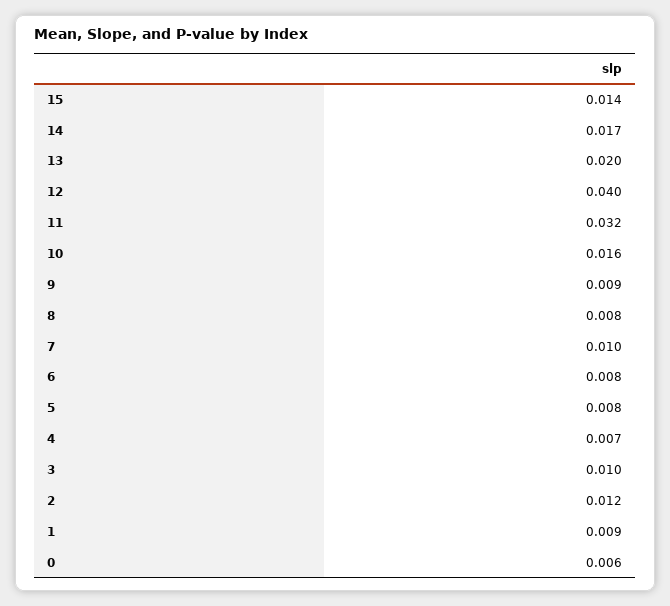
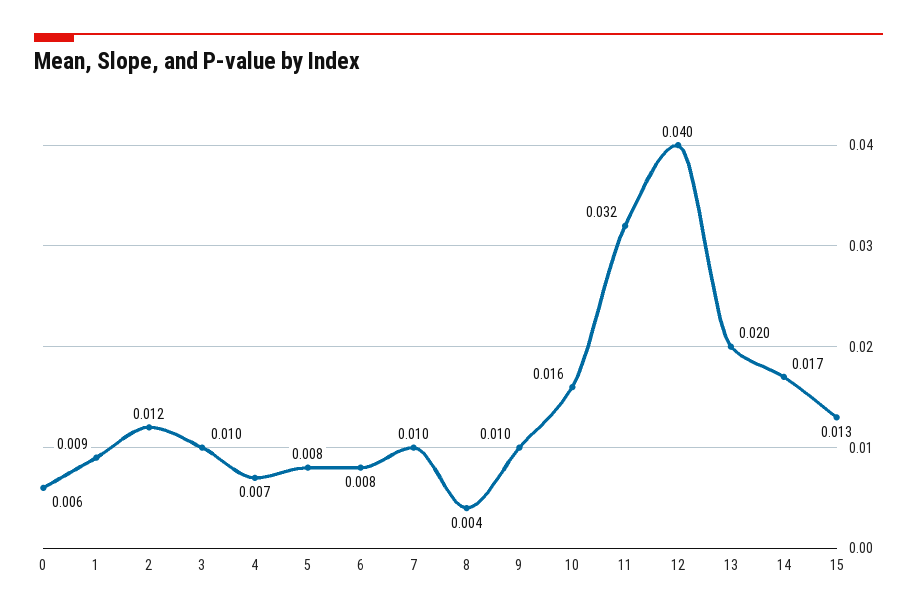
  {
-   "15": 0.014,
+   "15": 0.013,
    "14": 0.017,
    "13": 0.02,
    "12": 0.04,
    "11": 0.032,
    "10": 0.016,
-   "9": 0.009,
+   "9": 0.01,
-   "8": 0.008,
+   "8": 0.004,
    "7": 0.01,
    "6": 0.008,
    "5": 0.008,
    "4": 0.007,
    "3": 0.01,
    "2": 0.012,
    "1": 0.009,
    "0": 0.006
  }

